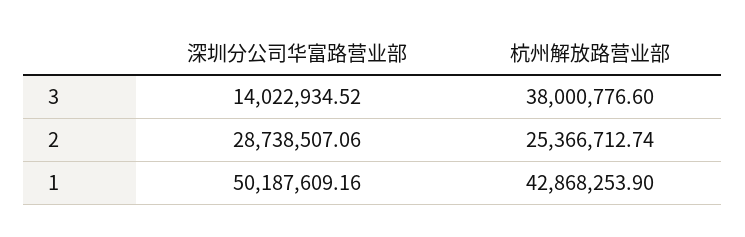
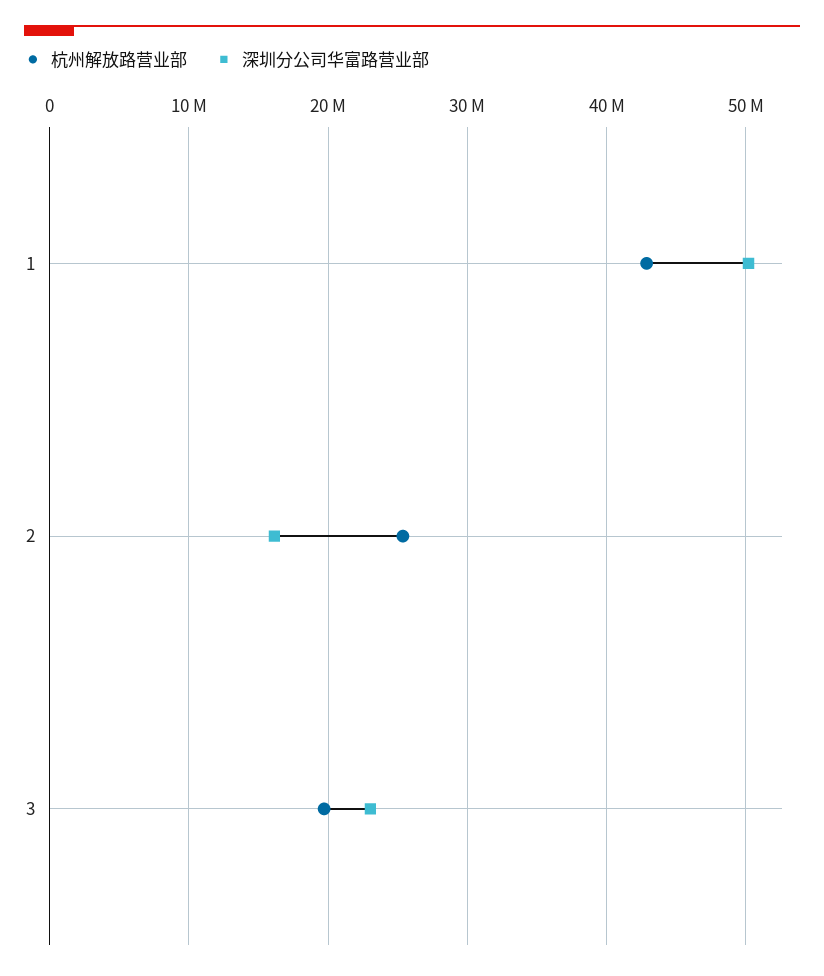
  {
    "深圳分公司华富路营业部": {
-     "3": 14022934.52,
+     "3": 23000000,
-     "2": 28738507.06,
+     "2": 16000000,
      "1": 50187609.16
    },
    "杭州解放路营业部": {
-     "3": 38000776.6,
+     "3": 20000000,
      "2": 25366712.74,
      "1": 42868253.9
    }
  }

